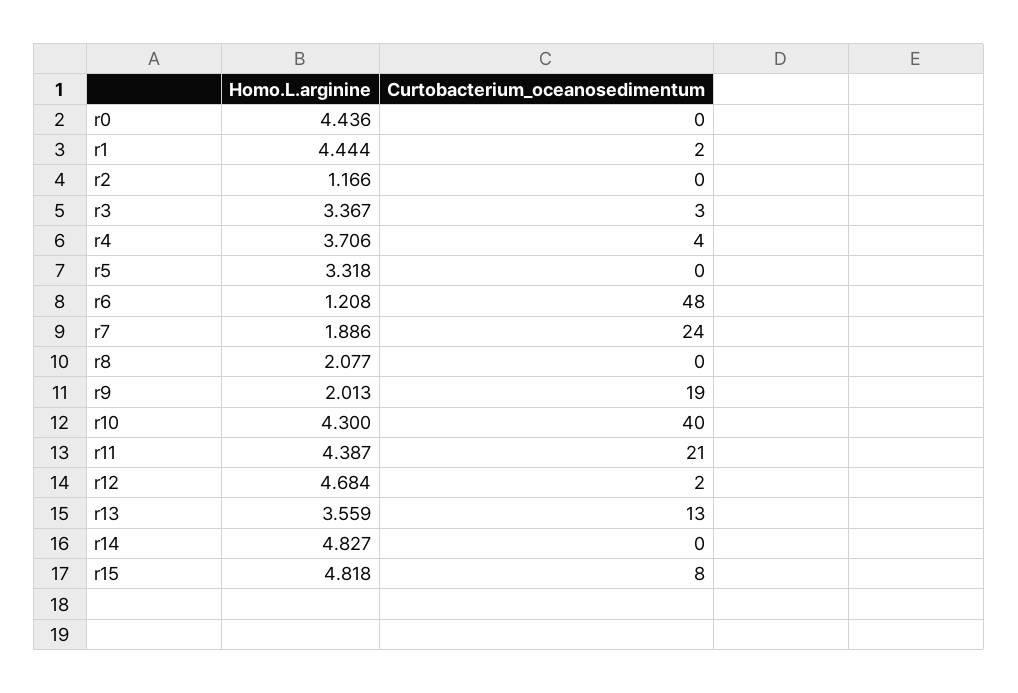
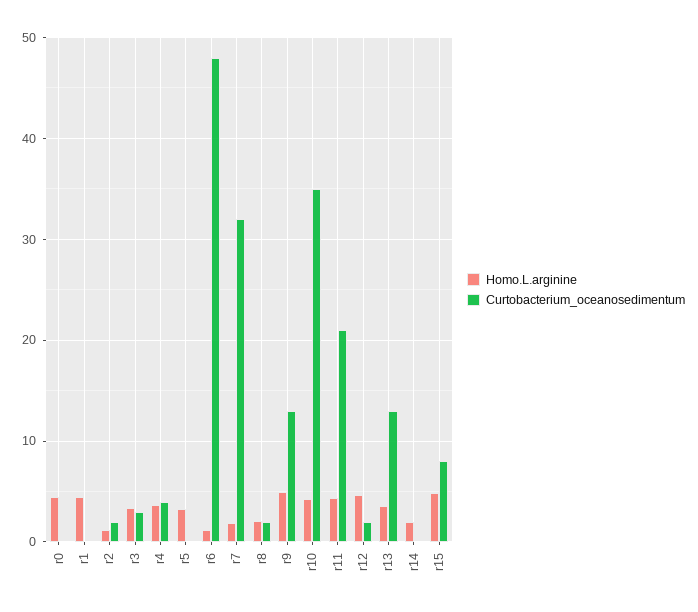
  {
    "Homo.L.arginine": {
      "r0": 4.436,
      "r1": 4.444,
      "r2": 1.166,
      "r3": 3.367,
      "r4": 3.706,
      "r5": 3.318,
      "r6": 1.208,
      "r7": 1.886,
      "r8": 2.077,
-     "r9": 2.013,
+     "r9": 5,
      "r10": 4.3,
      "r11": 4.387,
      "r12": 4.684,
      "r13": 3.559,
-     "r14": 4.827,
+     "r14": 2,
      "r15": 4.818
    },
    "Curtobacterium_oceanosedimentum": {
      "r0": 0,
-     "r1": 2,
+     "r1": 0,
-     "r2": 0,
+     "r2": 2,
      "r3": 3,
      "r4": 4,
      "r5": 0,
      "r6": 48,
-     "r7": 24,
+     "r7": 32,
-     "r8": 0,
+     "r8": 2,
-     "r9": 19,
+     "r9": 13,
-     "r10": 40,
+     "r10": 35,
      "r11": 21,
      "r12": 2,
      "r13": 13,
      "r14": 0,
      "r15": 8
    }
  }

